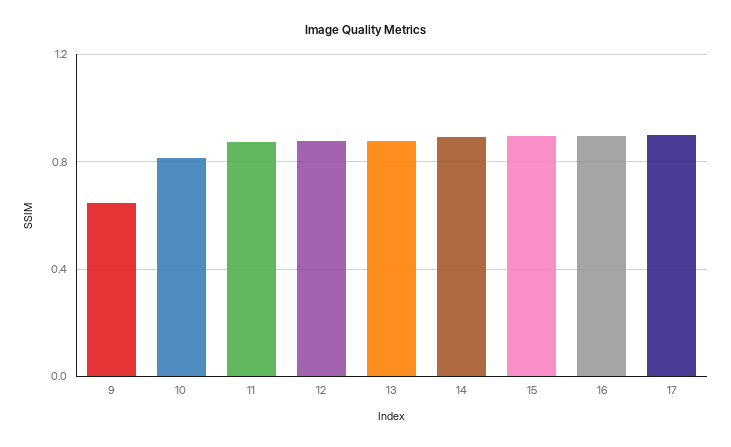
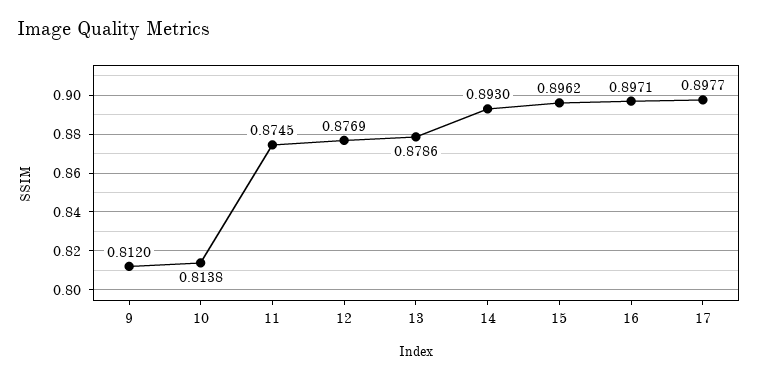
  {
-   "9": 0.65,
+   "9": 0.812,
    "10": 0.8138,
    "11": 0.8745,
    "12": 0.8769,
    "13": 0.8786,
    "14": 0.893,
    "15": 0.8962,
    "16": 0.8971,
    "17": 0.8977
  }

